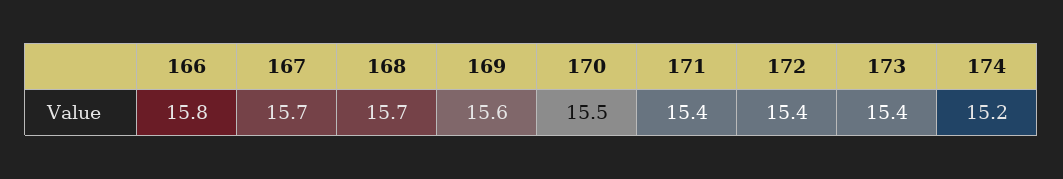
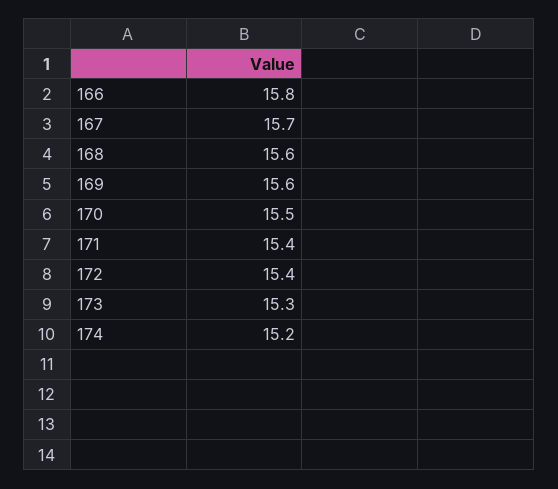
  {
    "166": 15.8,
    "167": 15.7,
-   "168": 15.7,
+   "168": 15.6,
    "169": 15.6,
    "170": 15.5,
    "171": 15.4,
    "172": 15.4,
-   "173": 15.4,
+   "173": 15.3,
    "174": 15.2
  }

